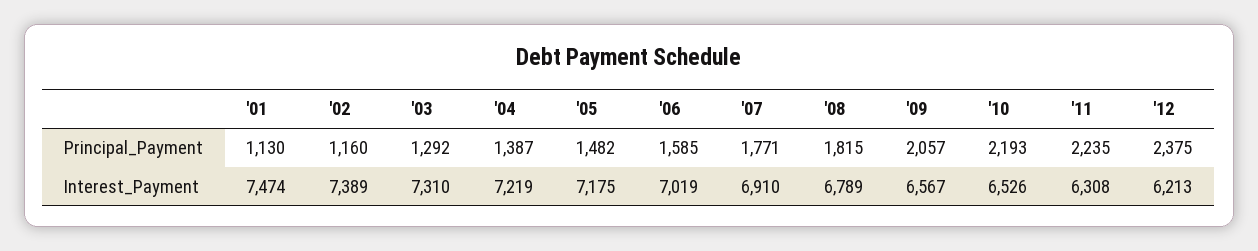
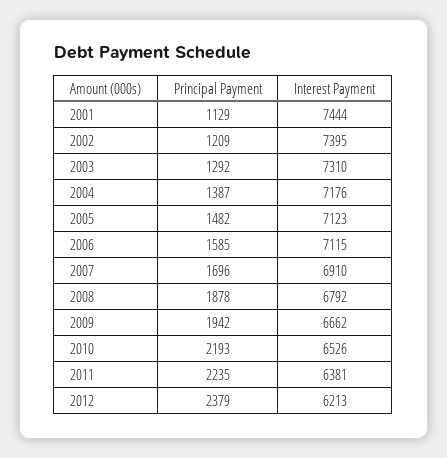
  {
    "'01": {
-     "Principal_Payment": 1130,
+     "Principal_Payment": 1129,
-     "Interest_Payment": 7474
+     "Interest_Payment": 7444
    },
    "'02": {
-     "Principal_Payment": 1160,
+     "Principal_Payment": 1209,
-     "Interest_Payment": 7389
+     "Interest_Payment": 7395
    },
    "'03": {
      "Principal_Payment": 1292,
      "Interest_Payment": 7310
    },
    "'04": {
      "Principal_Payment": 1387,
-     "Interest_Payment": 7219
+     "Interest_Payment": 7176
    },
    "'05": {
      "Principal_Payment": 1482,
-     "Interest_Payment": 7175
+     "Interest_Payment": 7123
    },
    "'06": {
      "Principal_Payment": 1585,
-     "Interest_Payment": 7019
+     "Interest_Payment": 7115
    },
    "'07": {
-     "Principal_Payment": 1771,
+     "Principal_Payment": 1696,
      "Interest_Payment": 6910
    },
    "'08": {
-     "Principal_Payment": 1815,
+     "Principal_Payment": 1878,
-     "Interest_Payment": 6789
+     "Interest_Payment": 6792
    },
    "'09": {
-     "Principal_Payment": 2057,
+     "Principal_Payment": 1942,
-     "Interest_Payment": 6567
+     "Interest_Payment": 6662
    },
    "'10": {
      "Principal_Payment": 2193,
      "Interest_Payment": 6526
    },
    "'11": {
      "Principal_Payment": 2235,
-     "Interest_Payment": 6308
+     "Interest_Payment": 6381
    },
    "'12": {
-     "Principal_Payment": 2375,
+     "Principal_Payment": 2379,
      "Interest_Payment": 6213
    }
  }

